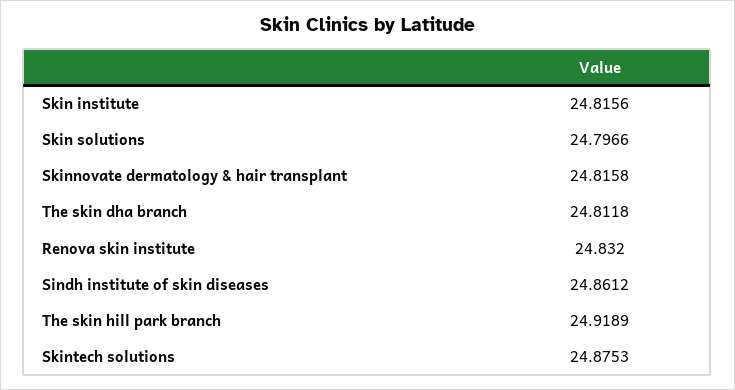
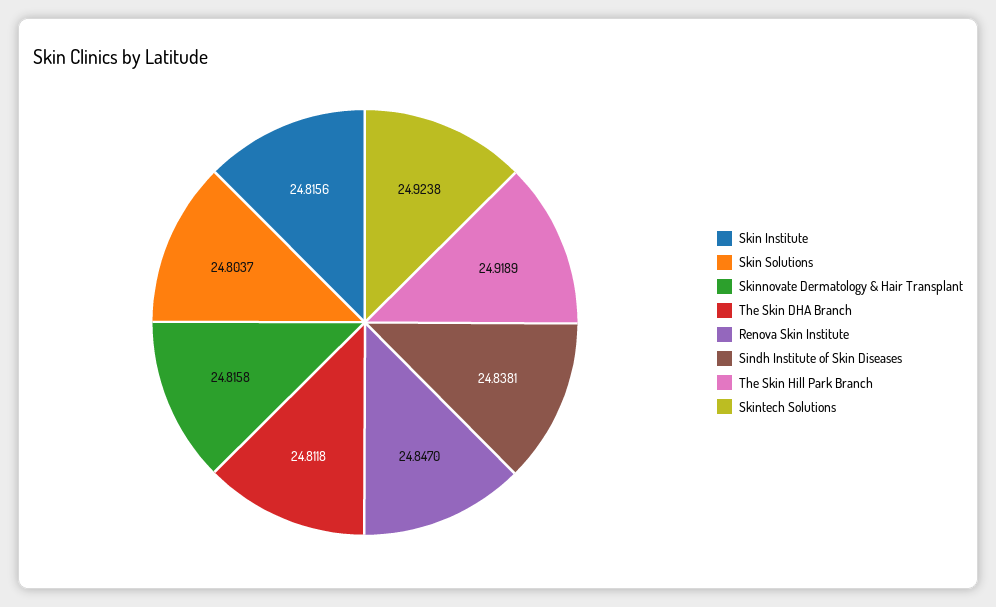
  {
    "Skin institute": 24.8156,
-   "Skin solutions": 24.7966,
+   "Skin solutions": 24.8037,
    "Skinnovate dermatology & hair transplant": 24.8158,
    "The skin dha branch": 24.8118,
-   "Renova skin institute": 24.832,
+   "Renova skin institute": 24.847,
-   "Sindh institute of skin diseases": 24.8612,
+   "Sindh institute of skin diseases": 24.8381,
    "The skin hill park branch": 24.9189,
-   "Skintech solutions": 24.8753
+   "Skintech solutions": 24.9238
  }

